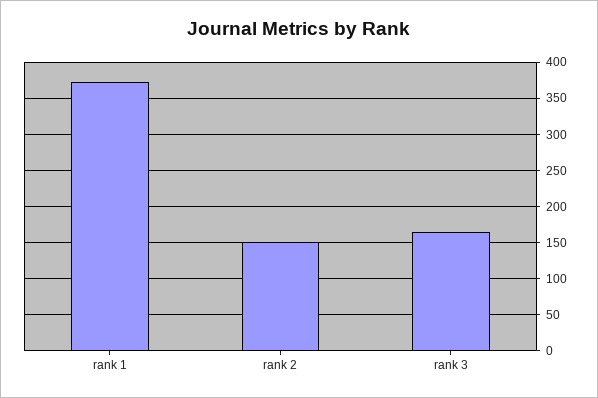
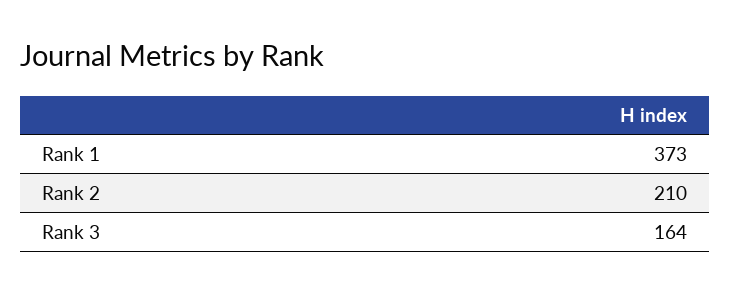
  {
    "rank 1": 373,
-   "rank 2": 150,
+   "rank 2": 210,
    "rank 3": 164
  }

